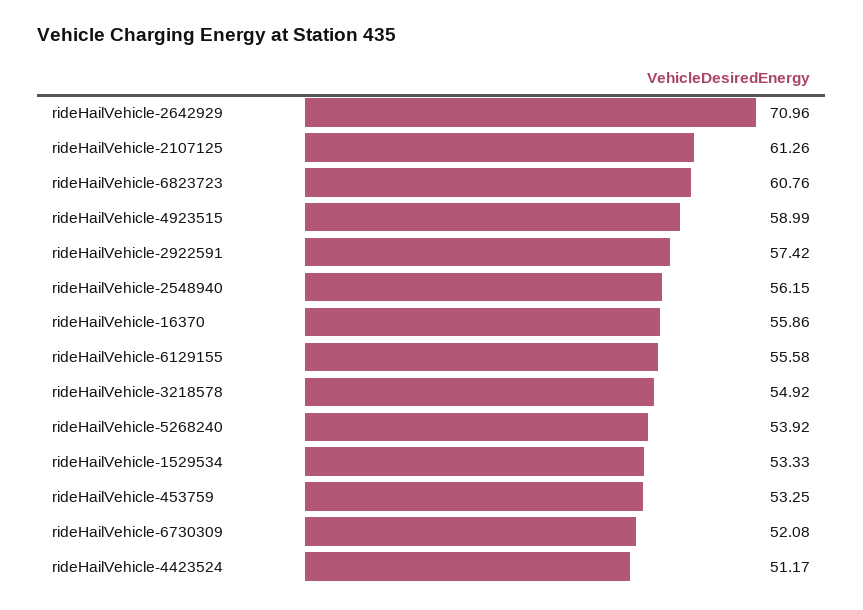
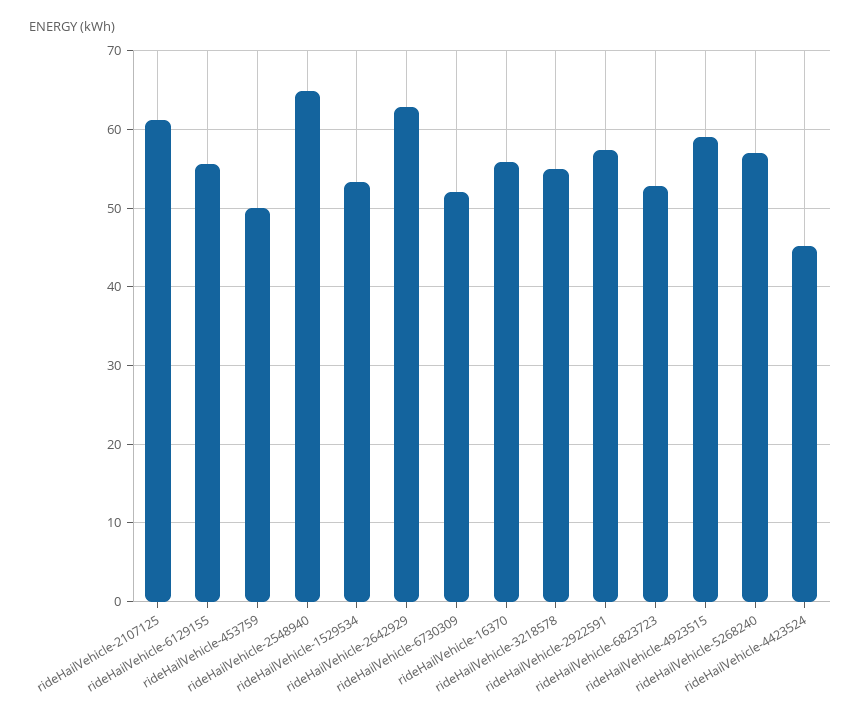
  {
-   "rideHailVehicle-2642929": 70.96,
+   "rideHailVehicle-2642929": 63,
    "rideHailVehicle-2107125": 61.26,
-   "rideHailVehicle-6823723": 60.76,
+   "rideHailVehicle-6823723": 53,
    "rideHailVehicle-4923515": 58.99,
    "rideHailVehicle-2922591": 57.42,
-   "rideHailVehicle-2548940": 56.15,
+   "rideHailVehicle-2548940": 65,
    "rideHailVehicle-16370": 55.86,
    "rideHailVehicle-6129155": 55.58,
    "rideHailVehicle-3218578": 54.92,
-   "rideHailVehicle-5268240": 53.92,
+   "rideHailVehicle-5268240": 57,
    "rideHailVehicle-1529534": 53.33,
-   "rideHailVehicle-453759": 53.25,
+   "rideHailVehicle-453759": 50,
    "rideHailVehicle-6730309": 52.08,
-   "rideHailVehicle-4423524": 51.17
+   "rideHailVehicle-4423524": 45
  }

